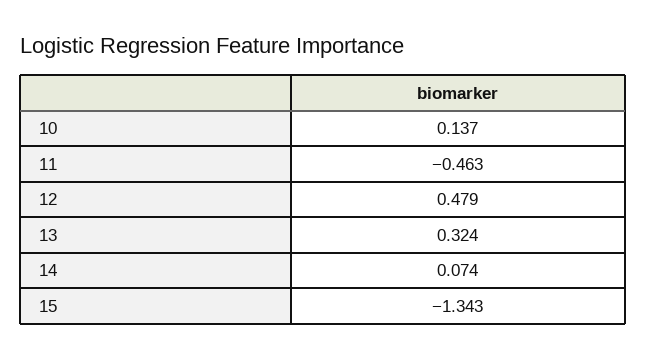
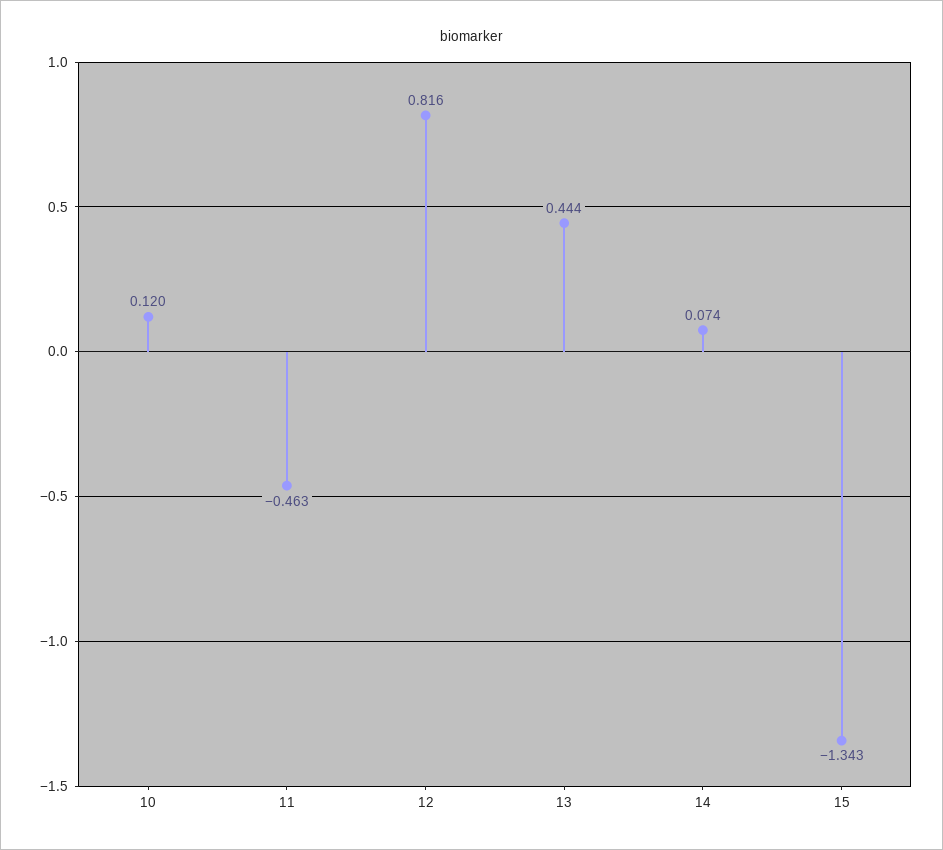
  {
-   "10": 0.137,
+   "10": 0.12,
    "11": -0.463,
-   "12": 0.479,
+   "12": 0.816,
-   "13": 0.324,
+   "13": 0.444,
    "14": 0.074,
    "15": -1.343
  }

